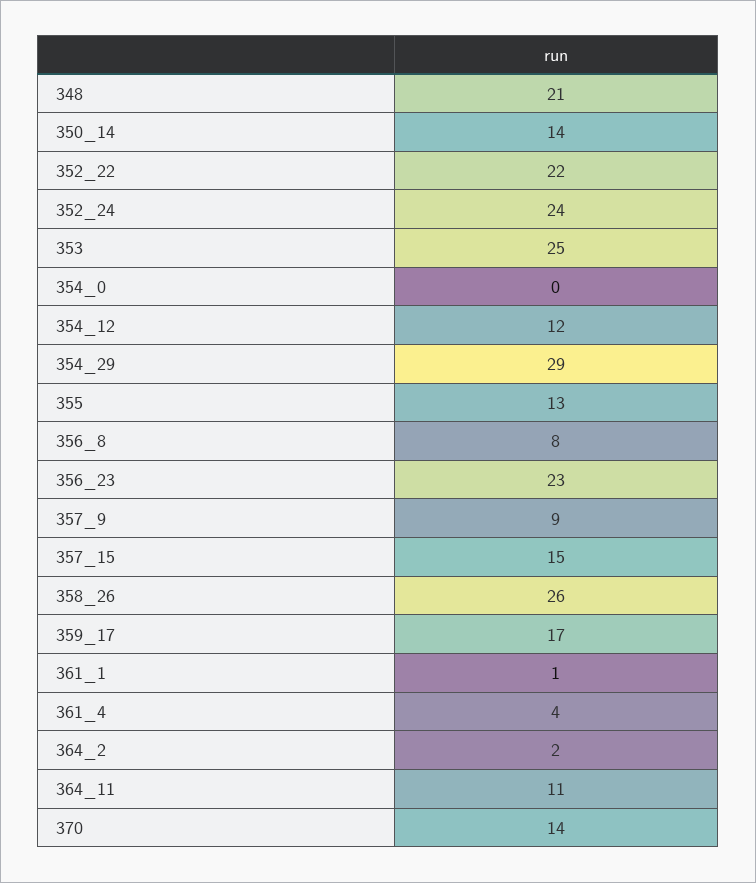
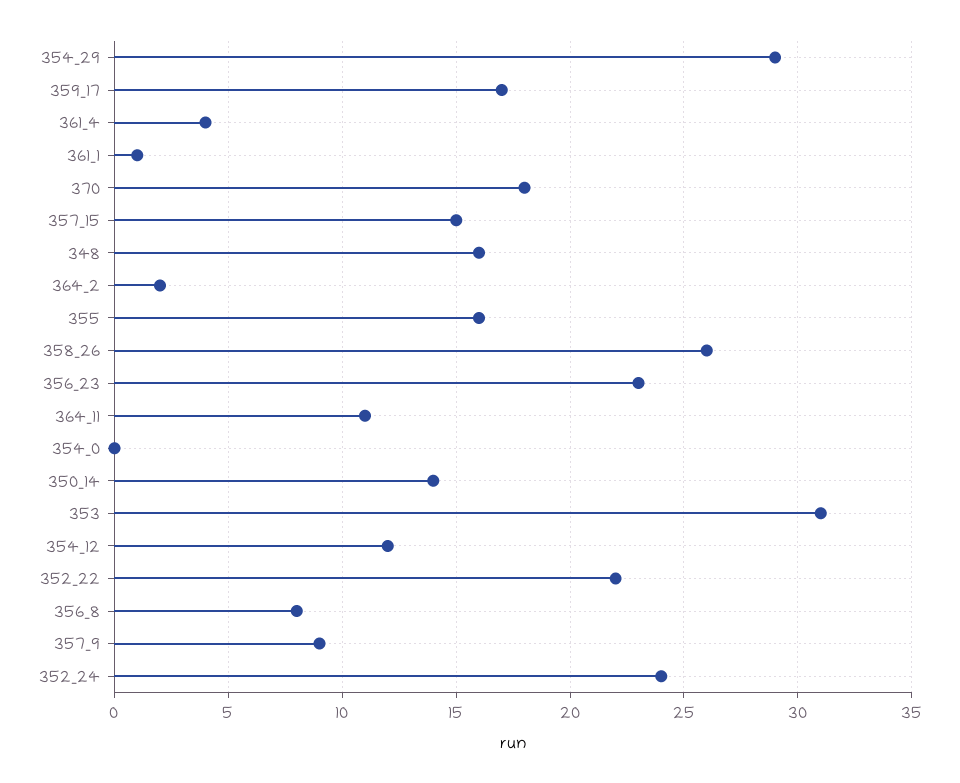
  {
-   "348": 21,
+   "348": 16,
    "350_14": 14,
    "352_22": 22,
    "352_24": 24,
-   "353": 25,
+   "353": 31,
    "354_0": 0,
    "354_12": 12,
    "354_29": 29,
-   "355": 13,
+   "355": 16,
    "356_8": 8,
    "356_23": 23,
    "357_9": 9,
    "357_15": 15,
    "358_26": 26,
    "359_17": 17,
    "361_1": 1,
    "361_4": 4,
    "364_2": 2,
    "364_11": 11,
-   "370": 14
+   "370": 18
  }

